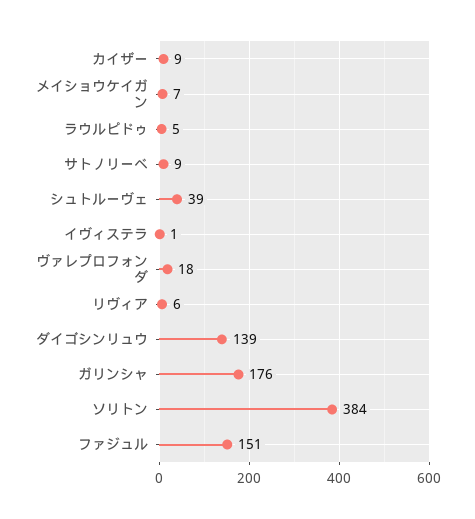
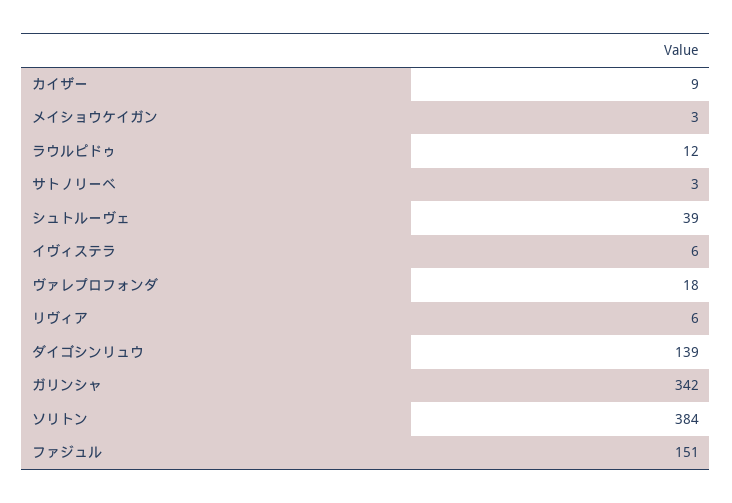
  {
    "カイザー": 9,
-   "メイショウケイガン": 7,
+   "メイショウケイガン": 3,
-   "ラウルピドゥ": 5,
+   "ラウルピドゥ": 12,
-   "サトノリーベ": 9,
+   "サトノリーベ": 3,
    "シュトルーヴェ": 39,
-   "イヴィステラ": 1,
+   "イヴィステラ": 6,
    "ヴァレプロフォンダ": 18,
    "リヴィア": 6,
    "ダイゴシンリュウ": 139,
-   "ガリンシャ": 176,
+   "ガリンシャ": 342,
    "ソリトン": 384,
    "ファジュル": 151
  }

